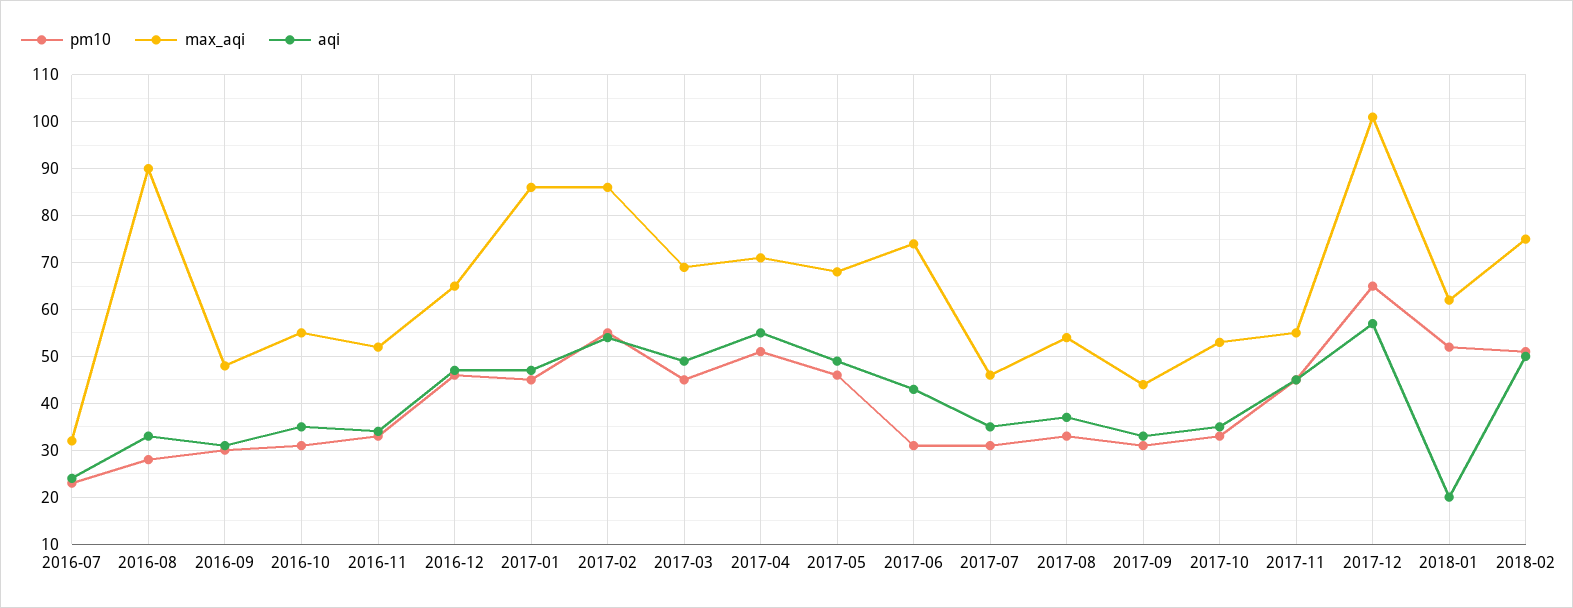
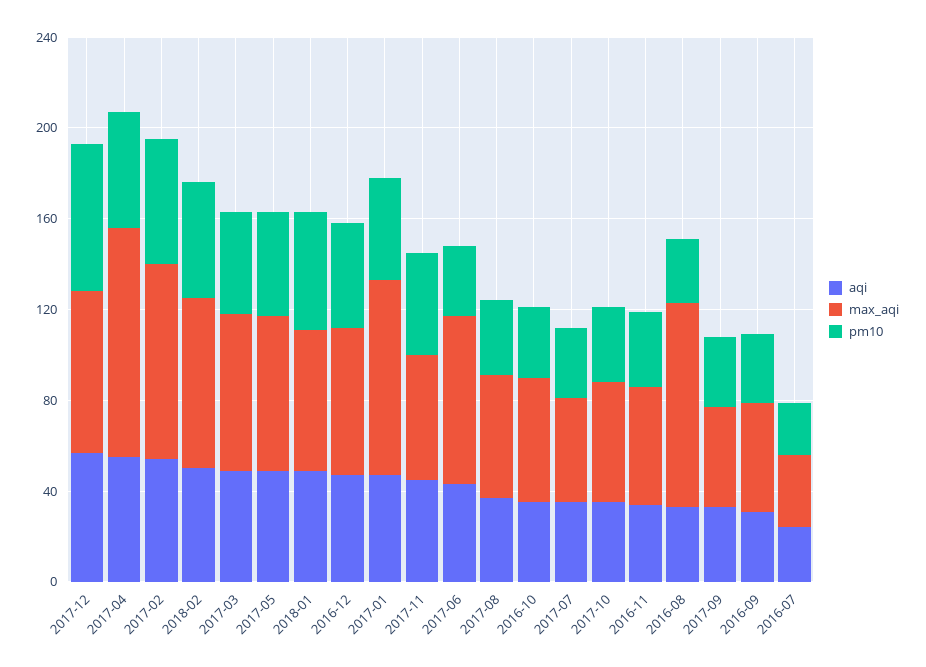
  {
    "pm10": {
      "2016-07": 25,
      "2016-08": 30,
      "2016-09": 30,
      "2016-10": 30,
      "2016-11": 35,
      "2016-12": 45,
      "2017-01": 45,
      "2017-02": 55,
      "2017-03": 45,
      "2017-04": 50,
      "2017-05": 45,
      "2017-06": 30,
      "2017-07": 30,
      "2017-08": 35,
      "2017-09": 30,
      "2017-10": 35,
      "2017-11": 45,
      "2017-12": 65,
      "2018-01": 50,
      "2018-02": 50
    },
    "max_aqi": {
      "2016-07": 30,
      "2016-08": 90,
      "2016-09": 50,
      "2016-10": 55,
      "2016-11": 50,
      "2016-12": 65,
      "2017-01": 85,
      "2017-02": 85,
      "2017-03": 70,
-     "2017-04": 70,
+     "2017-04": 100,
      "2017-05": 70,
      "2017-06": 75,
      "2017-07": 45,
      "2017-08": 55,
      "2017-09": 45,
      "2017-10": 55,
      "2017-11": 55,
-     "2017-12": 100,
+     "2017-12": 70,
      "2018-01": 60,
      "2018-02": 75
    },
    "aqi": {
      "2016-07": 25,
      "2016-08": 35,
      "2016-09": 30,
      "2016-10": 35,
      "2016-11": 35,
      "2016-12": 45,
      "2017-01": 45,
      "2017-02": 55,
      "2017-03": 50,
      "2017-04": 55,
      "2017-05": 50,
      "2017-06": 45,
      "2017-07": 35,
      "2017-08": 35,
      "2017-09": 35,
      "2017-10": 35,
      "2017-11": 45,
      "2017-12": 55,
-     "2018-01": 20,
+     "2018-01": 50,
      "2018-02": 50
    }
  }

